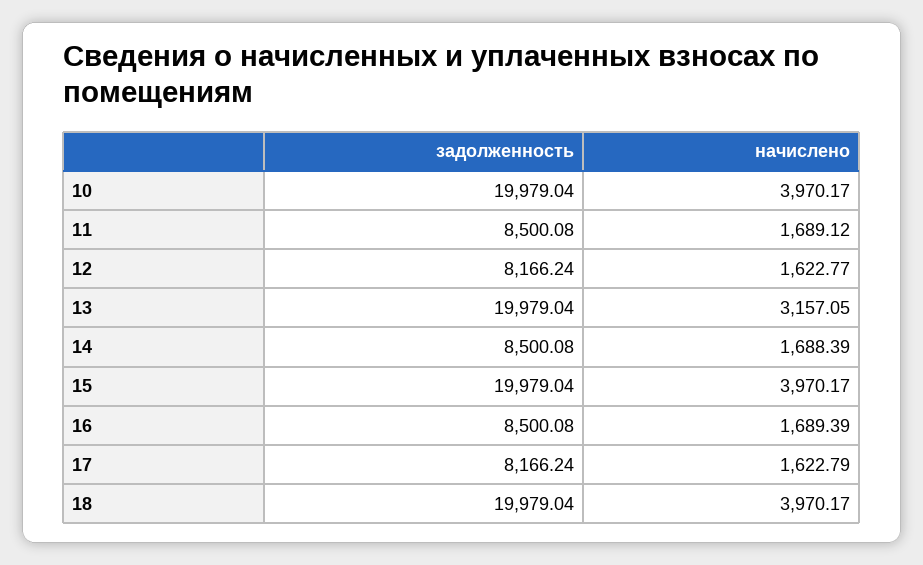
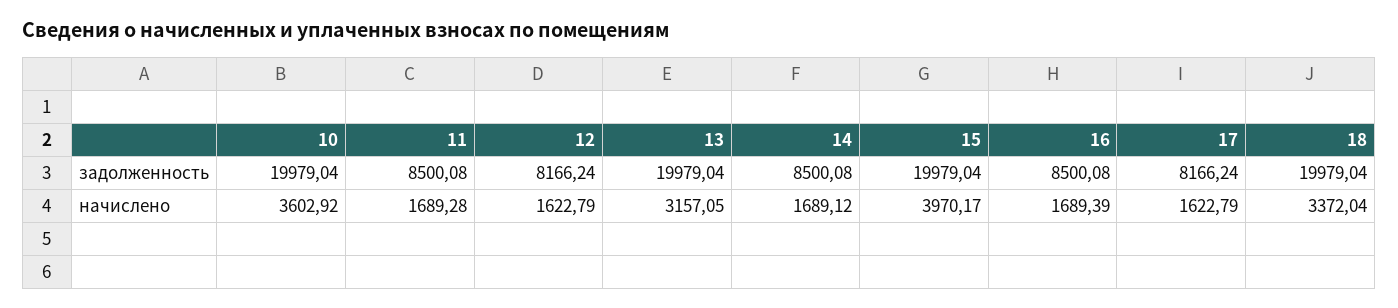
  {
    "задолженность": {
      "10": 19979.04,
      "11": 8500.08,
      "12": 8166.24,
      "13": 19979.04,
      "14": 8500.08,
      "15": 19979.04,
      "16": 8500.08,
      "17": 8166.24,
      "18": 19979.04
    },
    "начислено": {
-     "10": 3970.17,
+     "10": 3602.92,
-     "11": 1689.12,
+     "11": 1689.28,
-     "12": 1622.77,
+     "12": 1622.79,
      "13": 3157.05,
-     "14": 1688.39,
+     "14": 1689.12,
      "15": 3970.17,
      "16": 1689.39,
      "17": 1622.79,
-     "18": 3970.17
+     "18": 3372.04
    }
  }

